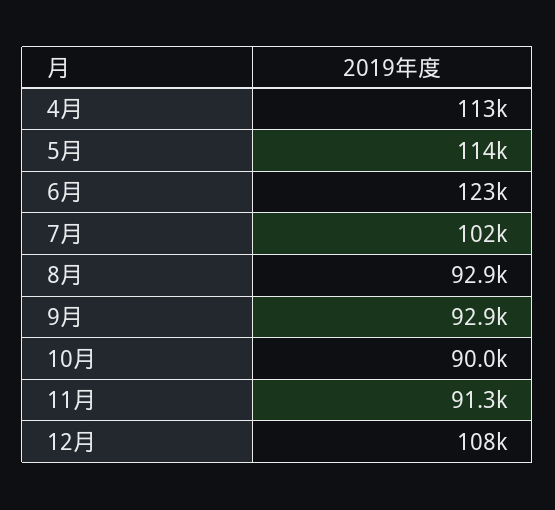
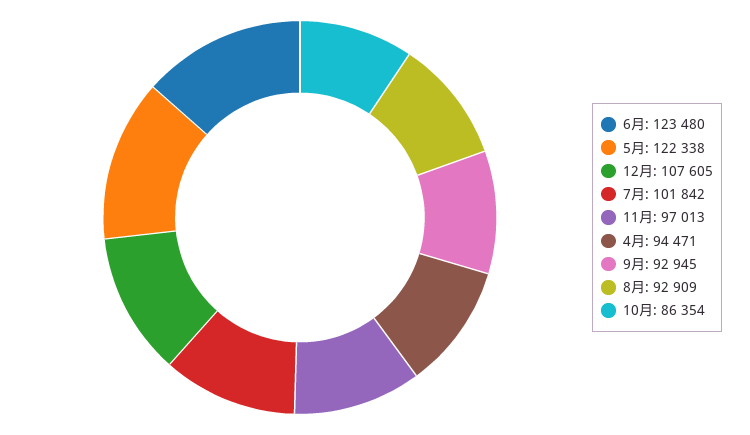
  {
-   "4月": 113000,
+   "4月": 94471,
-   "5月": 114000,
+   "5月": 122338,
    "6月": 123480,
    "7月": 101842,
    "8月": 92909,
    "9月": 92945,
-   "10月": 90000,
+   "10月": 86354,
-   "11月": 91300,
+   "11月": 97013,
    "12月": 107605
  }

